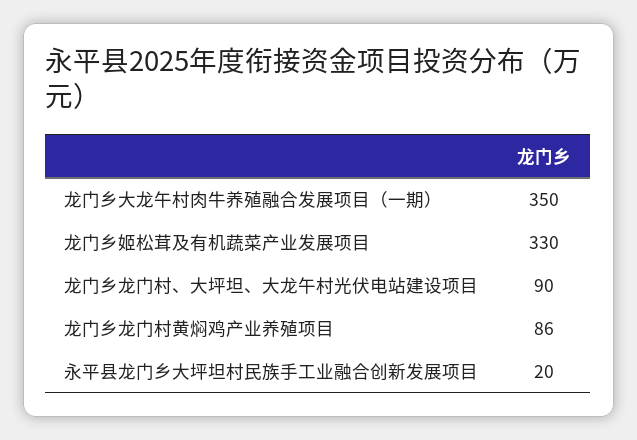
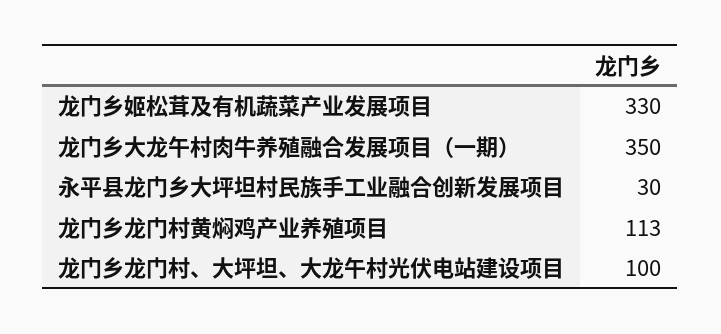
  {
    "龙门乡大龙午村肉牛养殖融合发展项目（一期）": 350,
    "龙门乡姬松茸及有机蔬菜产业发展项目": 330,
-   "龙门乡龙门村、大坪坦、大龙午村光伏电站建设项目": 90,
+   "龙门乡龙门村、大坪坦、大龙午村光伏电站建设项目": 100,
-   "龙门乡龙门村黄焖鸡产业养殖项目": 86,
+   "龙门乡龙门村黄焖鸡产业养殖项目": 113,
-   "永平县龙门乡大坪坦村民族手工业融合创新发展项目": 20
+   "永平县龙门乡大坪坦村民族手工业融合创新发展项目": 30
  }

